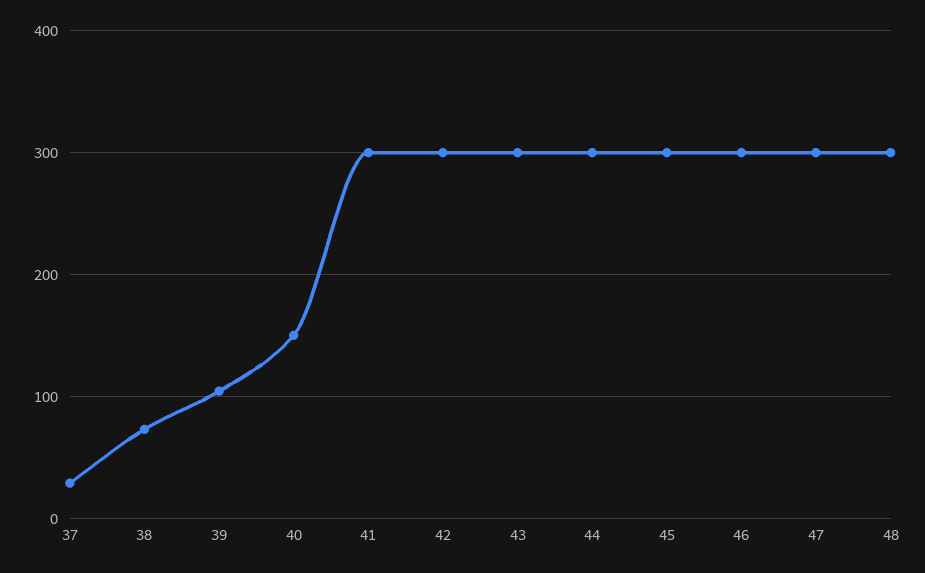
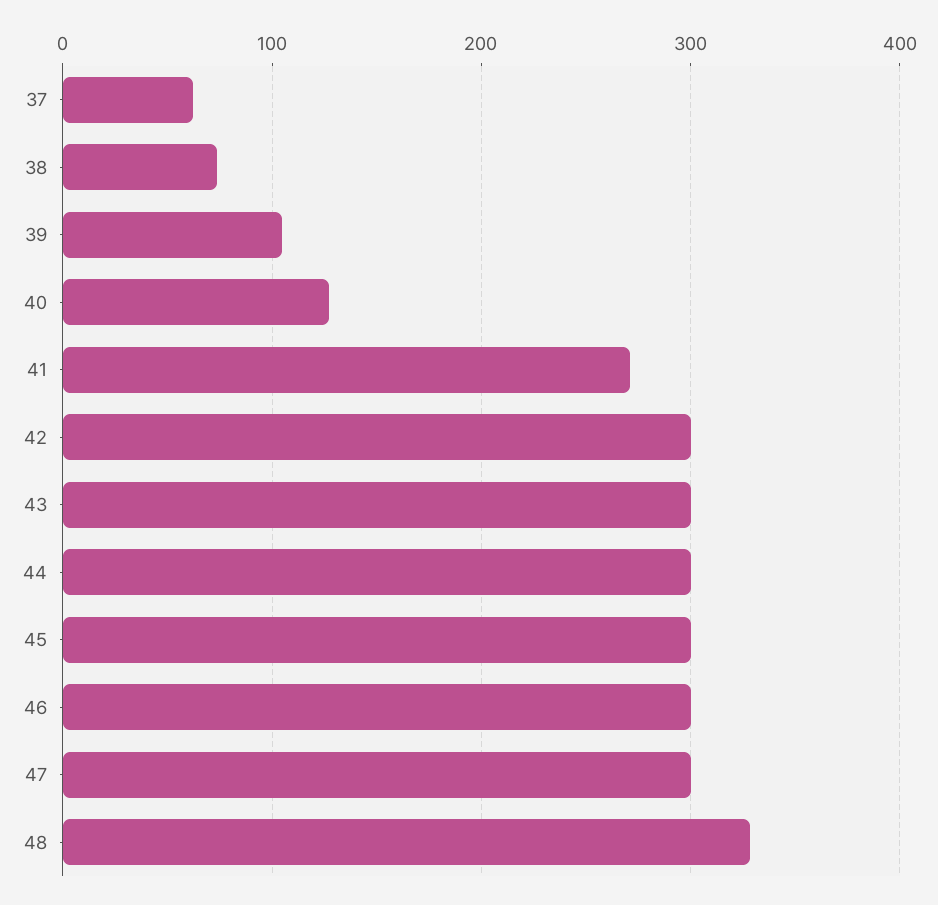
  {
-   "37": 30,
+   "37": 60,
    "38": 70,
    "39": 100,
-   "40": 150,
+   "40": 130,
-   "41": 300,
+   "41": 270,
    "42": 300,
    "43": 300,
    "44": 300,
    "45": 300,
    "46": 300,
    "47": 300,
-   "48": 300
+   "48": 330
  }

